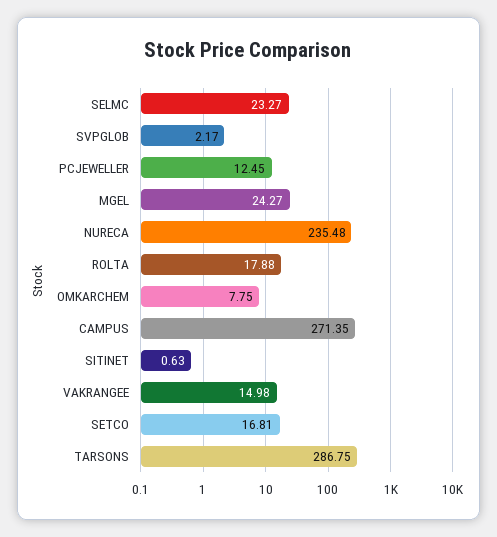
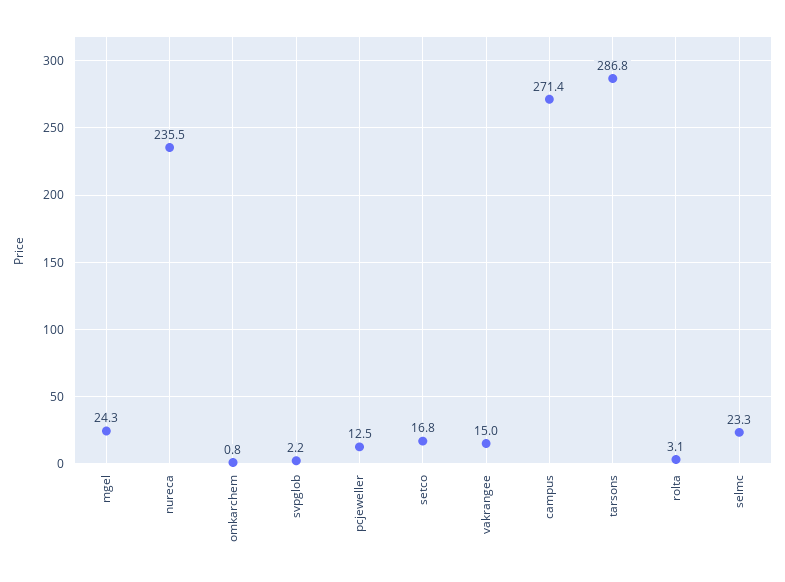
  {
    "SELMC": 23.27,
    "SVPGLOB": 2.17,
    "PCJEWELLER": 12.45,
    "MGEL": 24.27,
    "NURECA": 235.48,
-   "ROLTA": 17.88,
+   "ROLTA": 3.1,
-   "OMKARCHEM": 7.75,
+   "OMKARCHEM": 0.8,
    "CAMPUS": 271.35,
-   "SITINET": 0.63,
    "VAKRANGEE": 14.98,
    "SETCO": 16.81,
    "TARSONS": 286.75
  }

